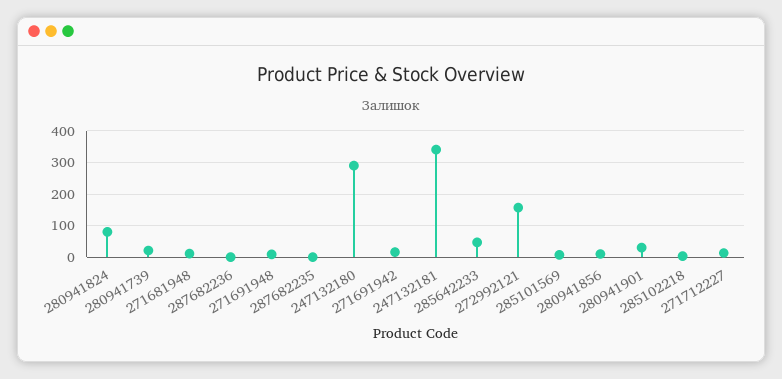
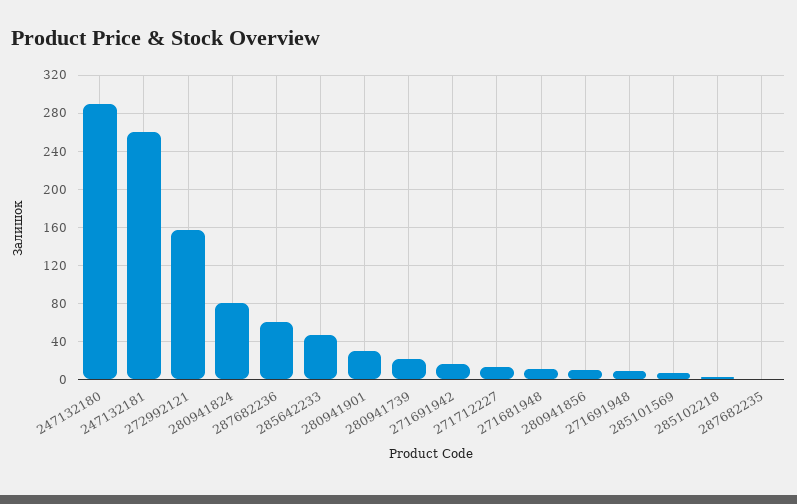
  {
    "280941824": 80,
    "280941739": 20,
    "271681948": 10,
-   "287682236": 0,
+   "287682236": 60,
    "271691948": 10,
    "287682235": 0,
    "247132180": 290,
    "271691942": 20,
-   "247132181": 340,
+   "247132181": 260,
    "285642233": 50,
    "272992121": 160,
    "285101569": 10,
    "280941856": 10,
    "280941901": 30,
    "285102218": 0,
    "271712227": 10
  }

